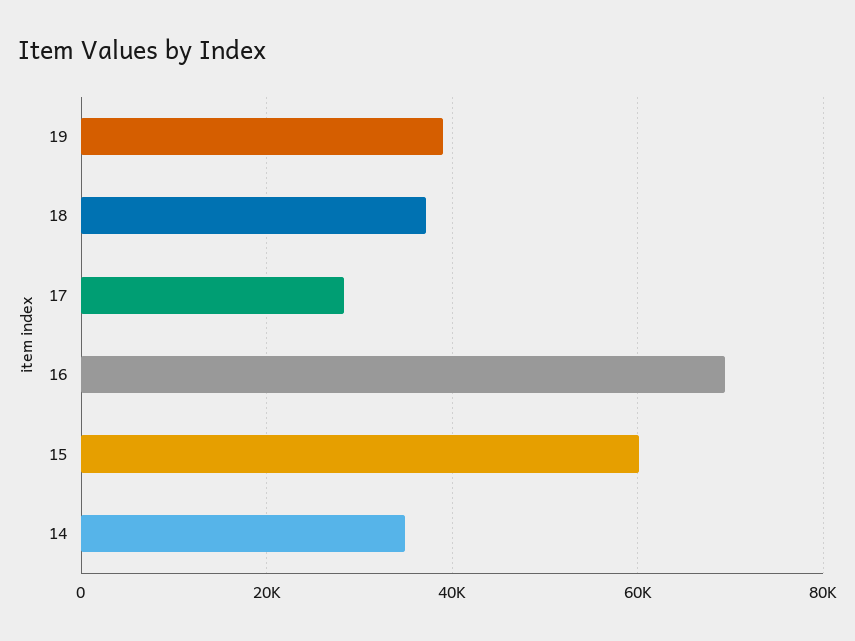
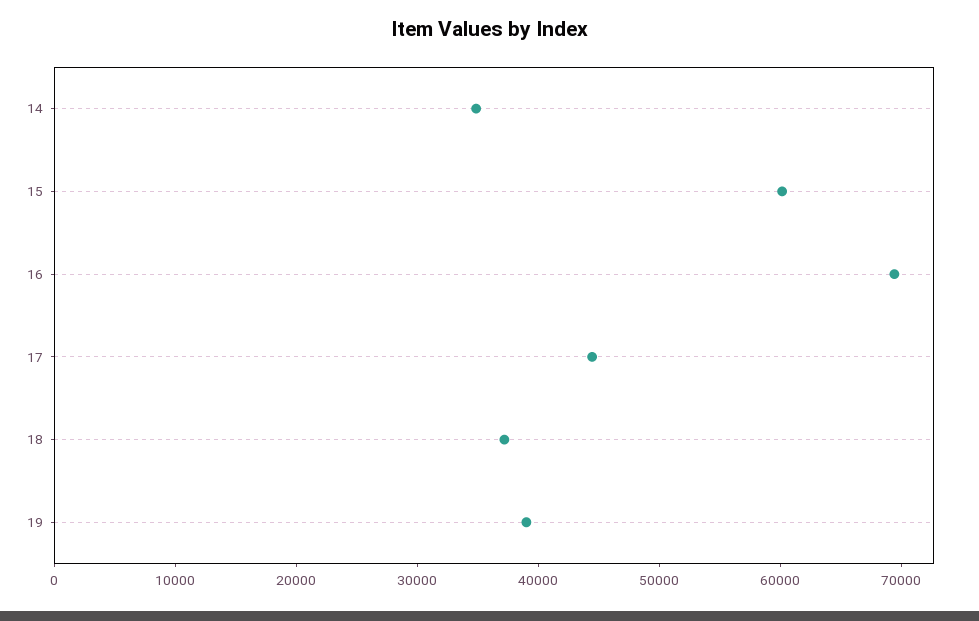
  {
    "19": 40000,
    "18": 38000,
-   "17": 28000,
+   "17": 44000,
    "16": 70000,
    "15": 60000,
    "14": 34000
  }

